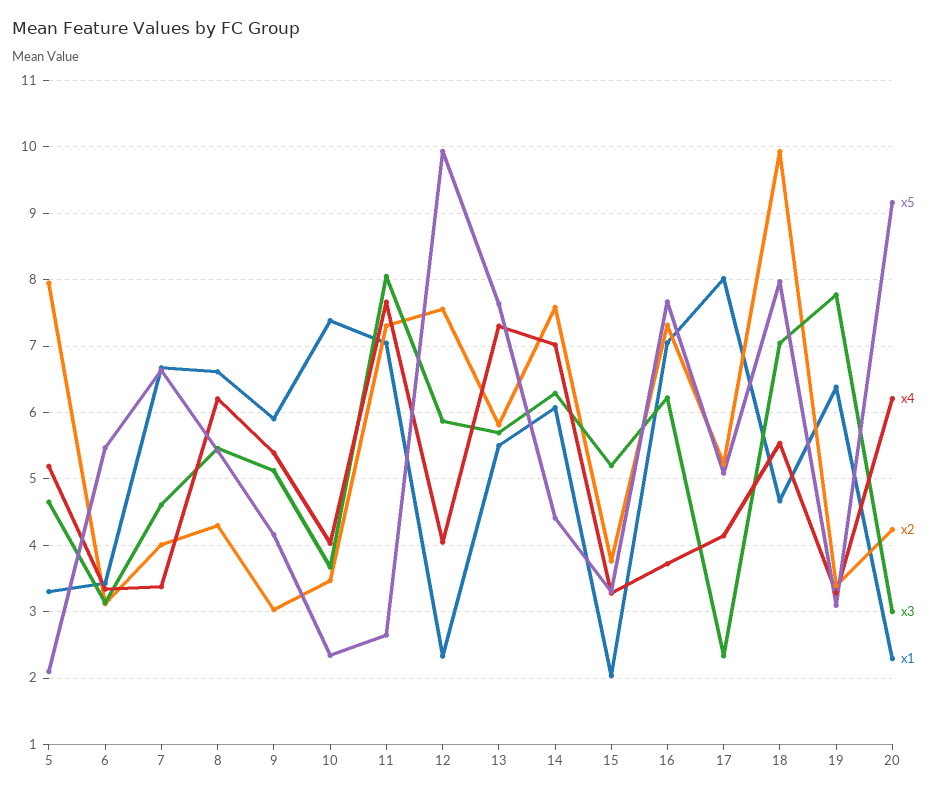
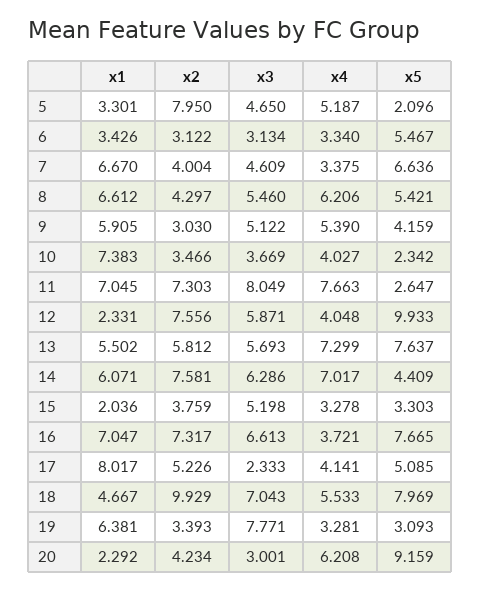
  {
    "x5": {
      "5": 2.096,
      "6": 5.467,
      "7": 6.636,
      "8": 5.421,
      "9": 4.159,
      "10": 2.342,
      "11": 2.647,
      "12": 9.933,
      "13": 7.637,
      "14": 4.409,
      "15": 3.303,
      "16": 7.665,
      "17": 5.085,
      "18": 7.969,
      "19": 3.093,
      "20": 9.159
    },
    "x4": {
      "5": 5.187,
      "6": 3.34,
      "7": 3.375,
      "8": 6.206,
      "9": 5.39,
      "10": 4.027,
      "11": 7.663,
      "12": 4.048,
      "13": 7.299,
      "14": 7.017,
      "15": 3.278,
      "16": 3.721,
      "17": 4.141,
      "18": 5.533,
      "19": 3.281,
      "20": 6.208
    },
    "x2": {
      "5": 7.95,
      "6": 3.122,
      "7": 4.004,
      "8": 4.297,
      "9": 3.03,
      "10": 3.466,
      "11": 7.303,
      "12": 7.556,
      "13": 5.812,
      "14": 7.581,
      "15": 3.759,
      "16": 7.317,
      "17": 5.226,
      "18": 9.929,
      "19": 3.393,
      "20": 4.234
    },
    "x3": {
      "5": 4.65,
      "6": 3.134,
      "7": 4.609,
      "8": 5.46,
      "9": 5.122,
      "10": 3.669,
      "11": 8.049,
      "12": 5.871,
      "13": 5.693,
      "14": 6.286,
      "15": 5.198,
-     "16": 6.2,
+     "16": 6.613,
      "17": 2.333,
      "18": 7.043,
      "19": 7.771,
      "20": 3.001
    },
    "x1": {
      "5": 3.301,
      "6": 3.426,
      "7": 6.67,
      "8": 6.612,
      "9": 5.905,
      "10": 7.383,
      "11": 7.045,
      "12": 2.331,
      "13": 5.502,
      "14": 6.071,
      "15": 2.036,
      "16": 7.047,
      "17": 8.017,
      "18": 4.667,
      "19": 6.381,
      "20": 2.292
    }
  }

